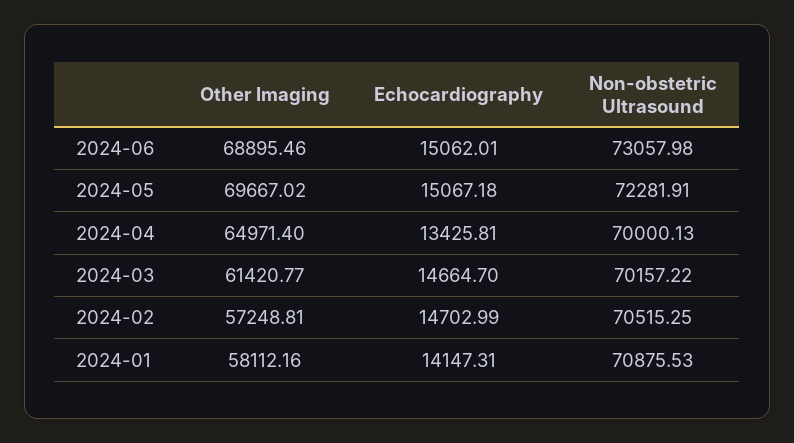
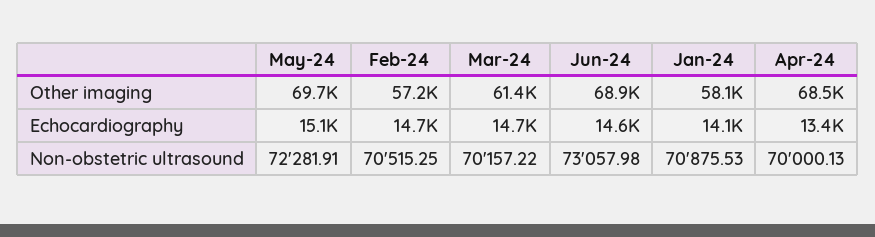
  {
    "Other Imaging": {
      "2024-06": 68895.46,
      "2024-05": 69667.02,
-     "2024-04": 64971.4,
+     "2024-04": 68500,
      "2024-03": 61420.77,
      "2024-02": 57248.81,
      "2024-01": 58112.16
    },
    "Echocardiography": {
-     "2024-06": 15062.01,
+     "2024-06": 14600,
      "2024-05": 15067.18,
      "2024-04": 13425.81,
      "2024-03": 14664.7,
      "2024-02": 14702.99,
      "2024-01": 14147.31
    },
    "Non-obstetric Ultrasound": {
      "2024-06": 73057.98,
      "2024-05": 72281.91,
      "2024-04": 70000.13,
      "2024-03": 70157.22,
      "2024-02": 70515.25,
      "2024-01": 70875.53
    }
  }

